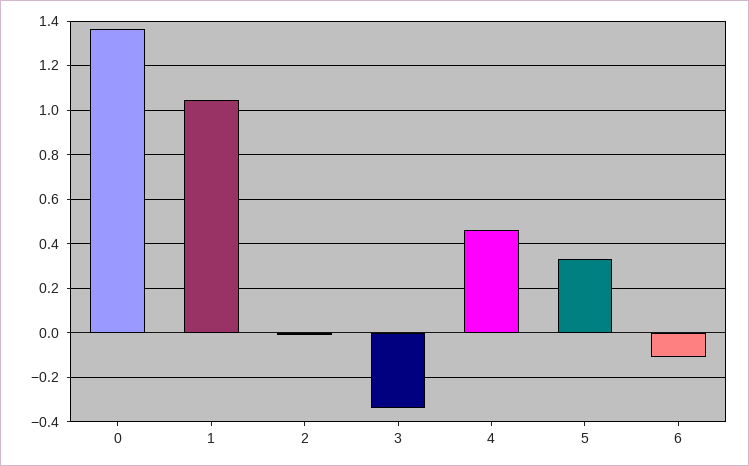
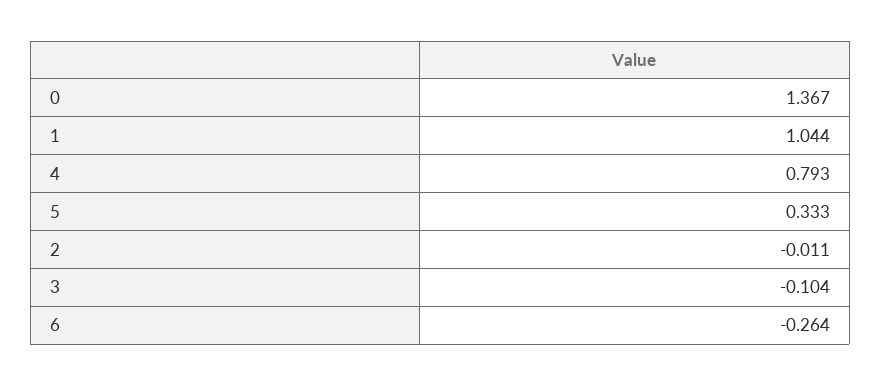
  {
    "0": 1.367,
    "1": 1.044,
    "2": -0.011,
-   "3": -0.35,
+   "3": -0.104,
-   "4": 0.45,
+   "4": 0.793,
    "5": 0.333,
-   "6": -0.1
+   "6": -0.264
  }

